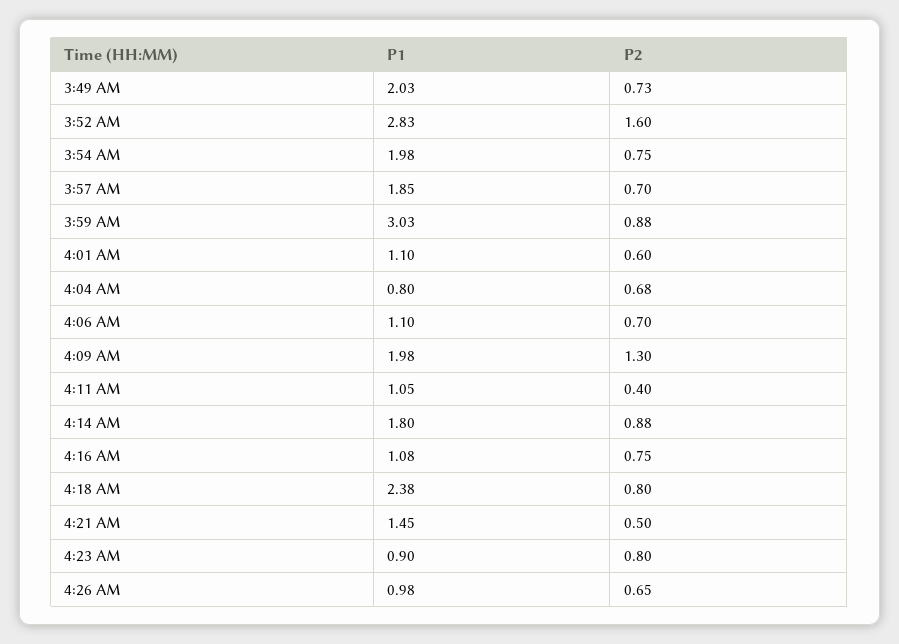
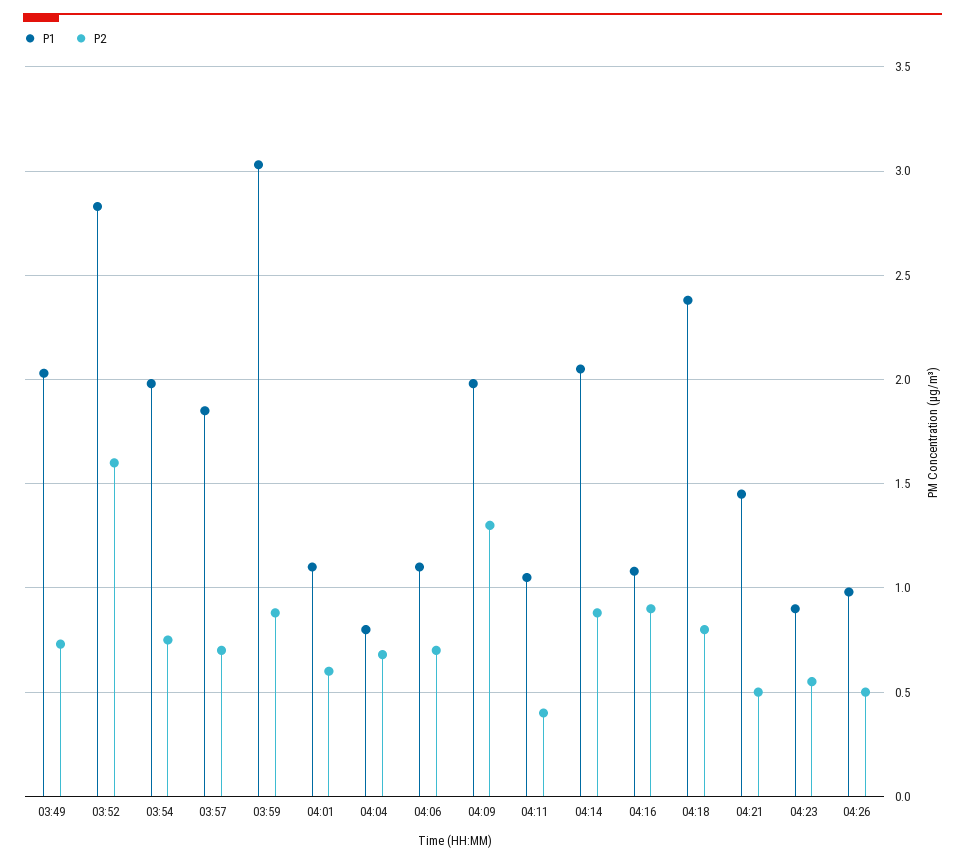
  {
    "P1": {
      "3:49 AM": 2.03,
      "3:52 AM": 2.83,
      "3:54 AM": 1.98,
      "3:57 AM": 1.85,
      "3:59 AM": 3.03,
      "4:01 AM": 1.1,
      "4:04 AM": 0.8,
      "4:06 AM": 1.1,
      "4:09 AM": 1.98,
      "4:11 AM": 1.05,
-     "4:14 AM": 1.8,
+     "4:14 AM": 2.05,
      "4:16 AM": 1.08,
      "4:18 AM": 2.38,
      "4:21 AM": 1.45,
      "4:23 AM": 0.9,
      "4:26 AM": 0.98
    },
    "P2": {
      "3:49 AM": 0.73,
      "3:52 AM": 1.6,
      "3:54 AM": 0.75,
      "3:57 AM": 0.7,
      "3:59 AM": 0.88,
      "4:01 AM": 0.6,
      "4:04 AM": 0.68,
      "4:06 AM": 0.7,
      "4:09 AM": 1.3,
      "4:11 AM": 0.4,
      "4:14 AM": 0.88,
-     "4:16 AM": 0.75,
+     "4:16 AM": 0.9,
      "4:18 AM": 0.8,
      "4:21 AM": 0.5,
-     "4:23 AM": 0.8,
+     "4:23 AM": 0.55,
-     "4:26 AM": 0.65
+     "4:26 AM": 0.5
    }
  }

